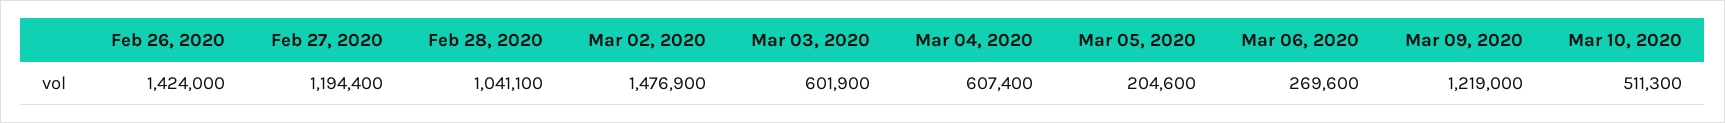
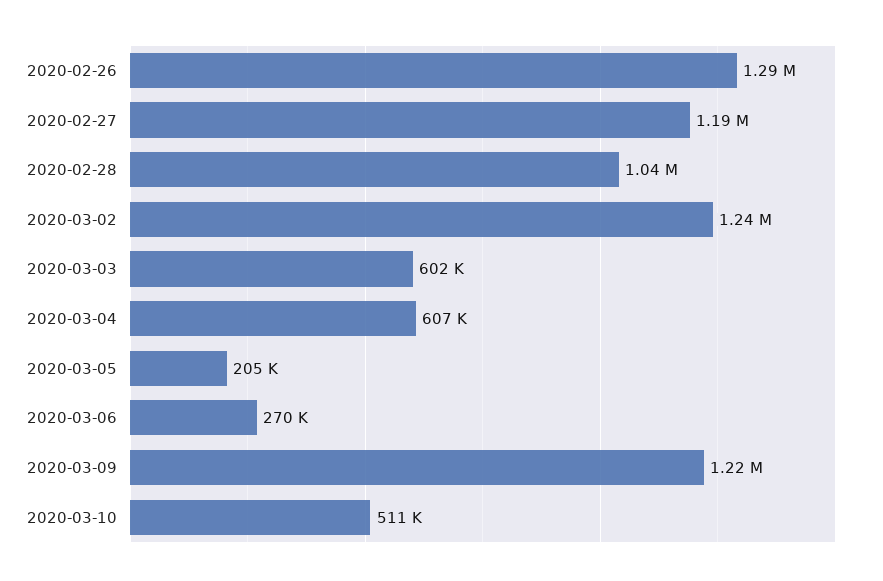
  {
-   "Feb 26, 2020": 1424000,
+   "Feb 26, 2020": 1290000,
    "Feb 27, 2020": 1194400,
    "Feb 28, 2020": 1041100,
-   "Mar 02, 2020": 1476900,
+   "Mar 02, 2020": 1240000,
    "Mar 03, 2020": 601900,
    "Mar 04, 2020": 607400,
    "Mar 05, 2020": 204600,
    "Mar 06, 2020": 269600,
    "Mar 09, 2020": 1219000,
    "Mar 10, 2020": 511300
  }

